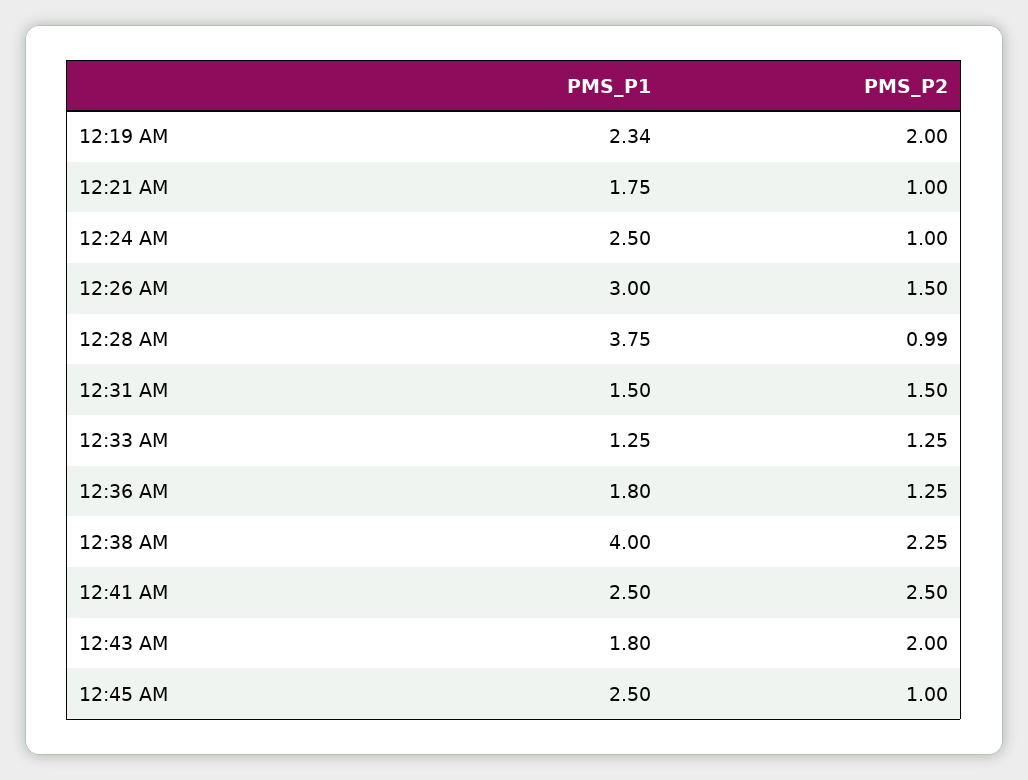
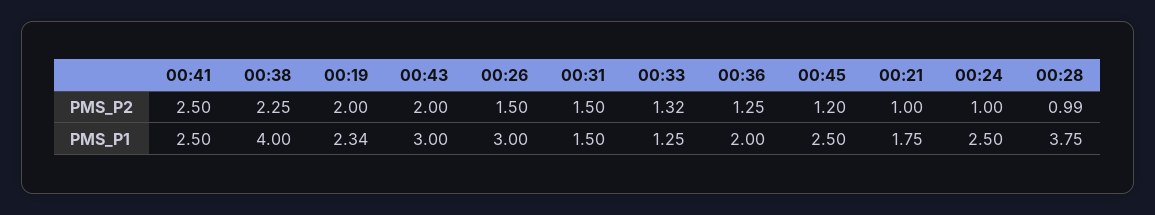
  {
    "PMS_P1": {
      "12:19 AM": 2.34,
      "12:21 AM": 1.75,
      "12:24 AM": 2.5,
      "12:26 AM": 3,
      "12:28 AM": 3.75,
      "12:31 AM": 1.5,
      "12:33 AM": 1.25,
-     "12:36 AM": 1.8,
+     "12:36 AM": 2,
      "12:38 AM": 4,
      "12:41 AM": 2.5,
-     "12:43 AM": 1.8,
+     "12:43 AM": 3,
      "12:45 AM": 2.5
    },
    "PMS_P2": {
      "12:19 AM": 2,
      "12:21 AM": 1,
      "12:24 AM": 1,
      "12:26 AM": 1.5,
      "12:28 AM": 0.99,
      "12:31 AM": 1.5,
-     "12:33 AM": 1.25,
+     "12:33 AM": 1.32,
      "12:36 AM": 1.25,
      "12:38 AM": 2.25,
      "12:41 AM": 2.5,
      "12:43 AM": 2,
-     "12:45 AM": 1
+     "12:45 AM": 1.2
    }
  }

